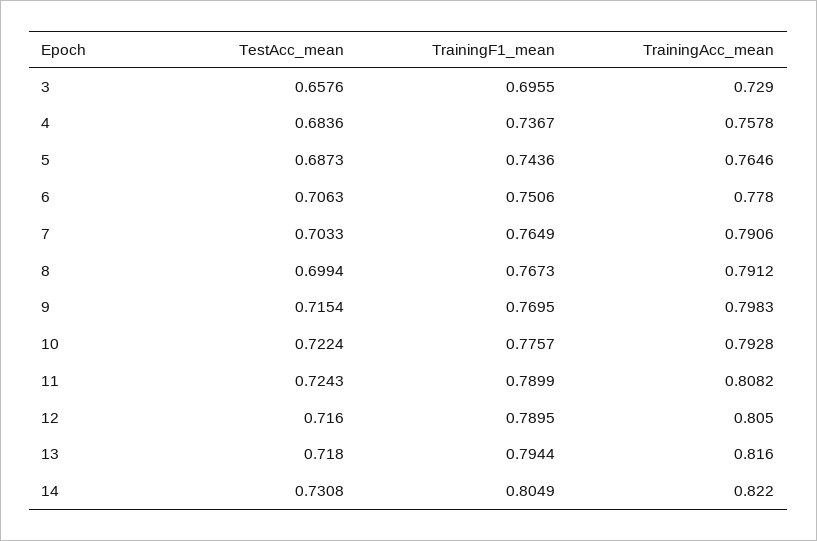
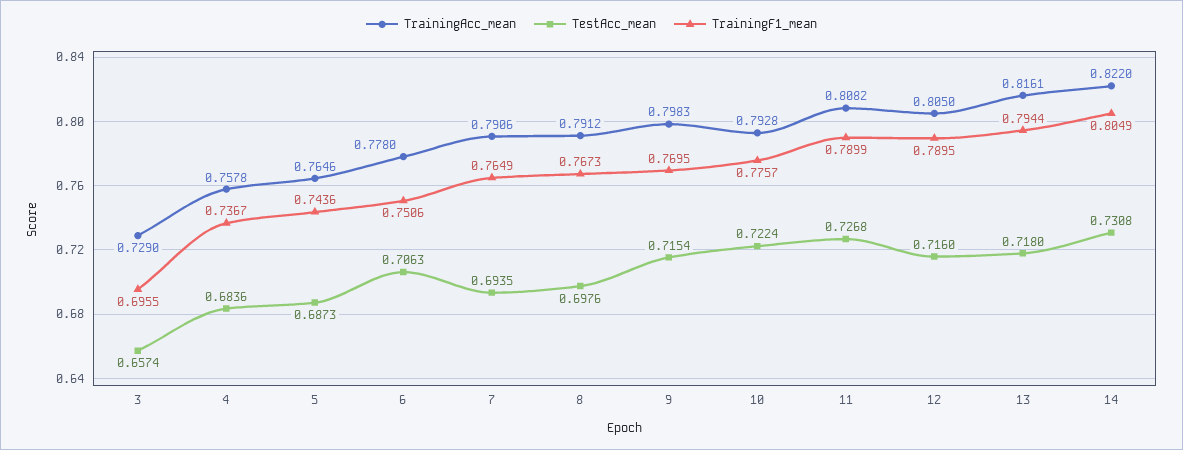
  {
    "TestAcc_mean": {
-     "3": 0.6576,
+     "3": 0.6574,
      "4": 0.6836,
      "5": 0.6873,
      "6": 0.7063,
-     "7": 0.7033,
+     "7": 0.6935,
-     "8": 0.6994,
+     "8": 0.6976,
      "9": 0.7154,
      "10": 0.7224,
-     "11": 0.7243,
+     "11": 0.7268,
      "12": 0.716,
      "13": 0.718,
      "14": 0.7308
    },
    "TrainingF1_mean": {
      "3": 0.6955,
      "4": 0.7367,
      "5": 0.7436,
      "6": 0.7506,
      "7": 0.7649,
      "8": 0.7673,
      "9": 0.7695,
      "10": 0.7757,
      "11": 0.7899,
      "12": 0.7895,
      "13": 0.7944,
      "14": 0.8049
    },
    "TrainingAcc_mean": {
      "3": 0.729,
      "4": 0.7578,
      "5": 0.7646,
      "6": 0.778,
      "7": 0.7906,
      "8": 0.7912,
      "9": 0.7983,
      "10": 0.7928,
      "11": 0.8082,
      "12": 0.805,
-     "13": 0.816,
+     "13": 0.8161,
      "14": 0.822
    }
  }

